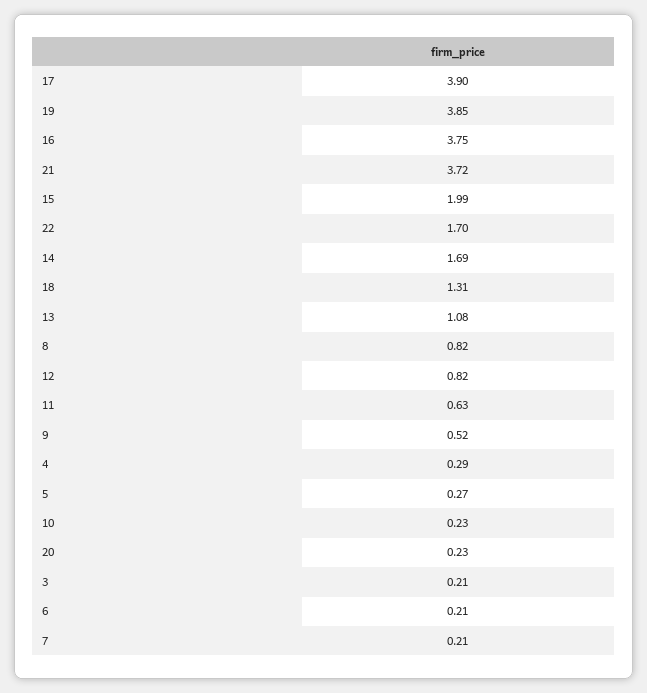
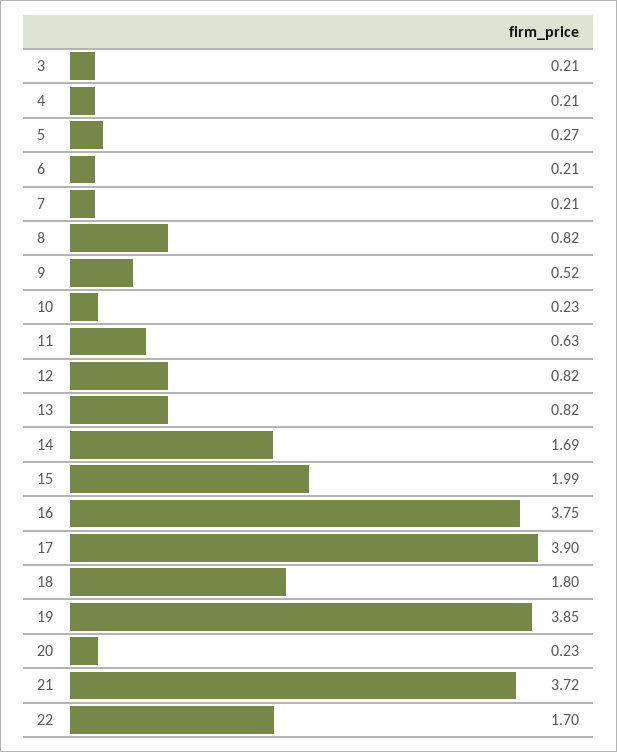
  {
    "17": 3.9,
    "19": 3.85,
    "16": 3.75,
    "21": 3.72,
    "15": 1.99,
    "22": 1.7,
    "14": 1.69,
-   "18": 1.31,
+   "18": 1.8,
-   "13": 1.08,
+   "13": 0.82,
    "8": 0.82,
    "12": 0.82,
    "11": 0.63,
    "9": 0.52,
-   "4": 0.29,
+   "4": 0.21,
    "5": 0.27,
    "10": 0.23,
    "20": 0.23,
    "3": 0.21,
    "6": 0.21,
    "7": 0.21
  }

